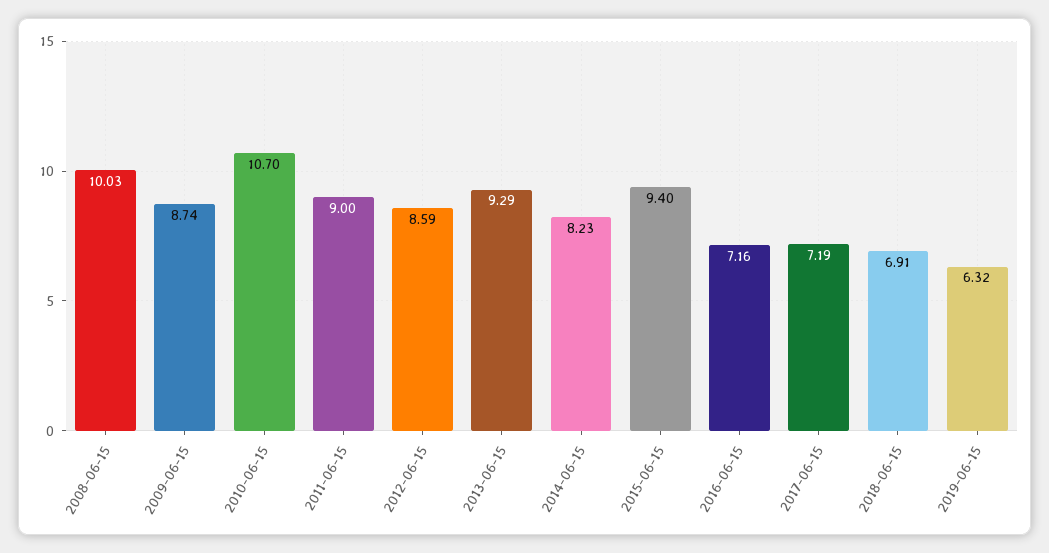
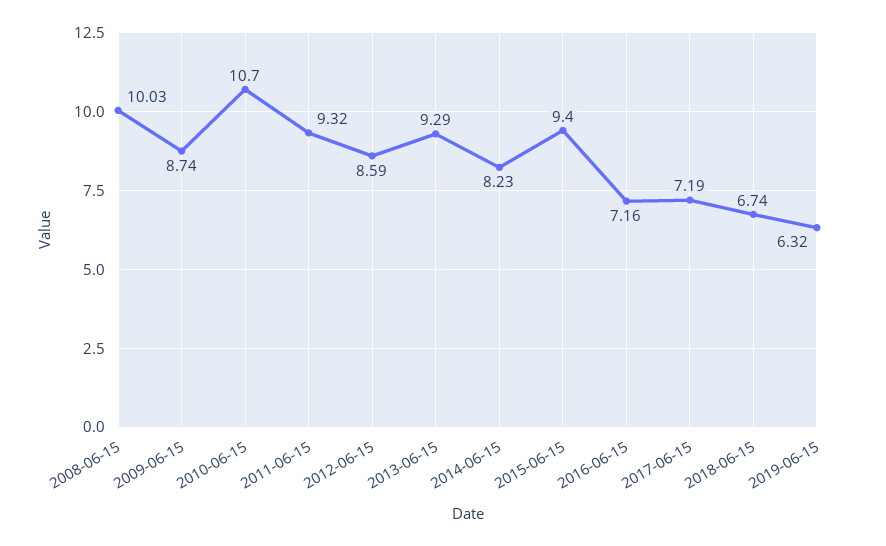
  {
    "2008-06-15": 10.03,
    "2009-06-15": 8.74,
    "2010-06-15": 10.7,
-   "2011-06-15": 9,
+   "2011-06-15": 9.32,
    "2012-06-15": 8.59,
    "2013-06-15": 9.29,
    "2014-06-15": 8.23,
    "2015-06-15": 9.4,
    "2016-06-15": 7.16,
    "2017-06-15": 7.19,
-   "2018-06-15": 6.91,
+   "2018-06-15": 6.74,
    "2019-06-15": 6.32
  }

